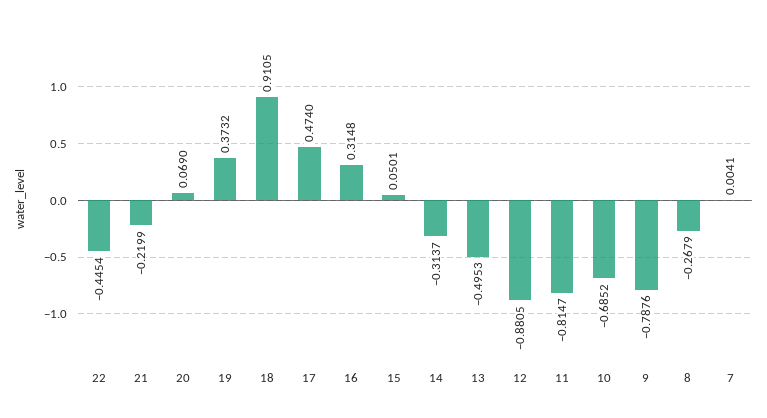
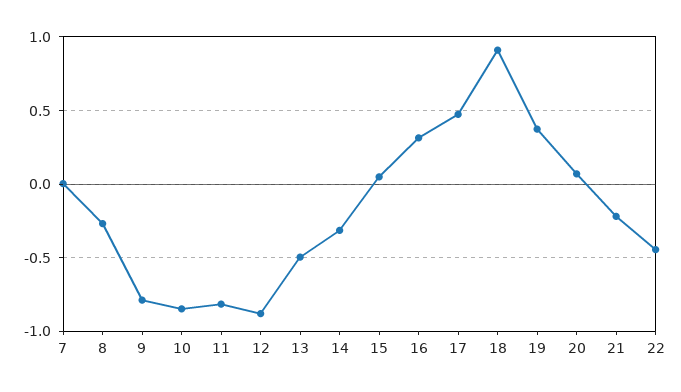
  {
    "22": -0.4454,
    "21": -0.2199,
    "20": 0.069,
    "19": 0.3732,
    "18": 0.9105,
    "17": 0.474,
    "16": 0.3148,
    "15": 0.0501,
    "14": -0.3137,
    "13": -0.4953,
    "12": -0.8805,
    "11": -0.8147,
-   "10": -0.6852,
+   "10": -0.85,
    "9": -0.7876,
    "8": -0.2679,
    "7": 0.0041
  }

